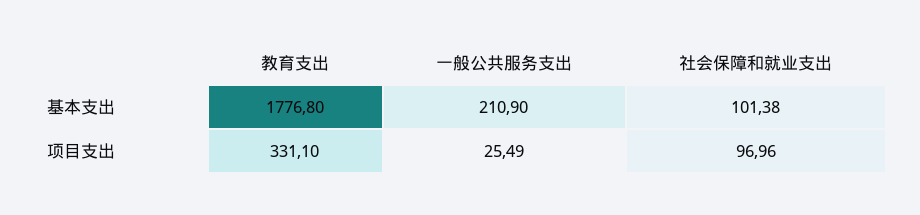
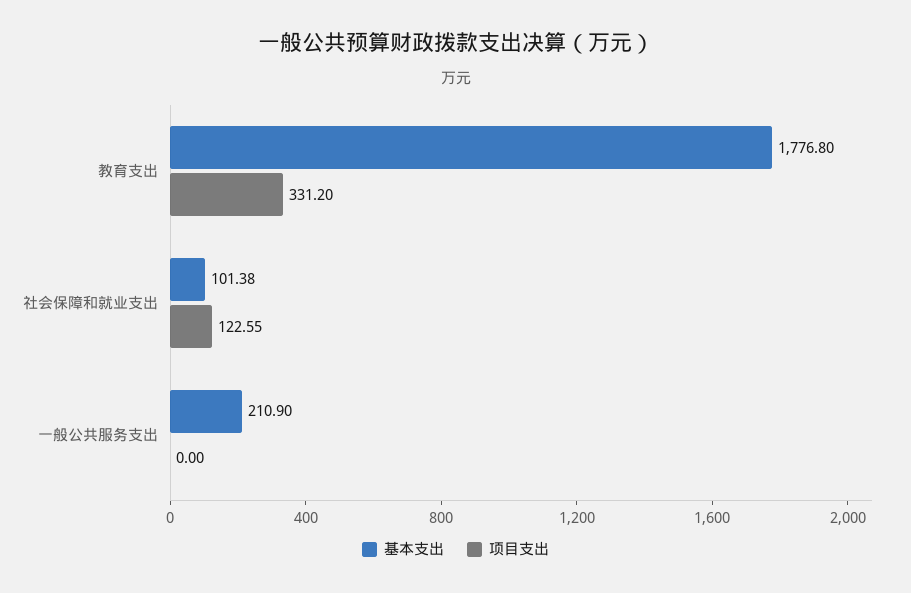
  {
    "基本支出": {
      "教育支出": 1776.8,
      "一般公共服务支出": 210.9,
      "社会保障和就业支出": 101.38
    },
    "项目支出": {
-     "教育支出": 331.1,
+     "教育支出": 331.2,
-     "一般公共服务支出": 25.49,
+     "一般公共服务支出": 0,
-     "社会保障和就业支出": 96.96
+     "社会保障和就业支出": 122.55
    }
  }

